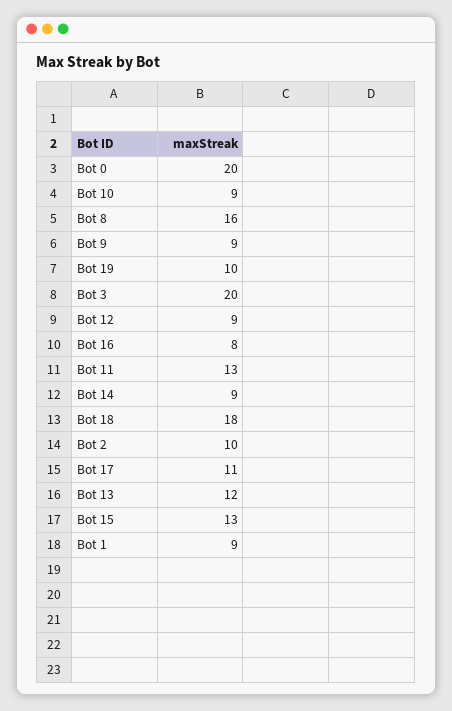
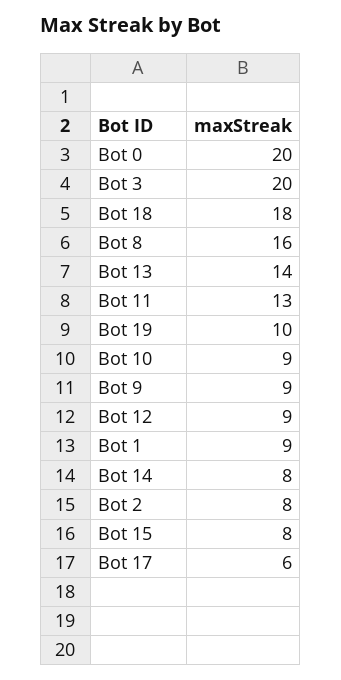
  {
    "Bot 0": 20,
    "Bot 10": 9,
    "Bot 8": 16,
    "Bot 9": 9,
    "Bot 19": 10,
    "Bot 3": 20,
    "Bot 12": 9,
-   "Bot 16": 8,
    "Bot 11": 13,
-   "Bot 14": 9,
+   "Bot 14": 8,
    "Bot 18": 18,
-   "Bot 2": 10,
+   "Bot 2": 8,
-   "Bot 17": 11,
+   "Bot 17": 6,
-   "Bot 13": 12,
+   "Bot 13": 14,
-   "Bot 15": 13,
+   "Bot 15": 8,
    "Bot 1": 9
  }

